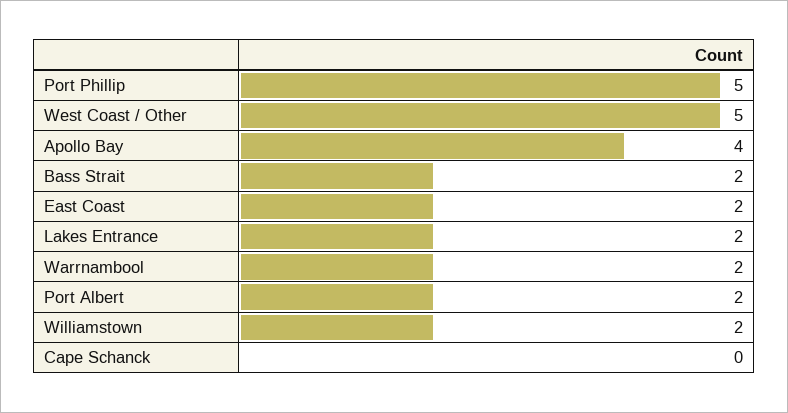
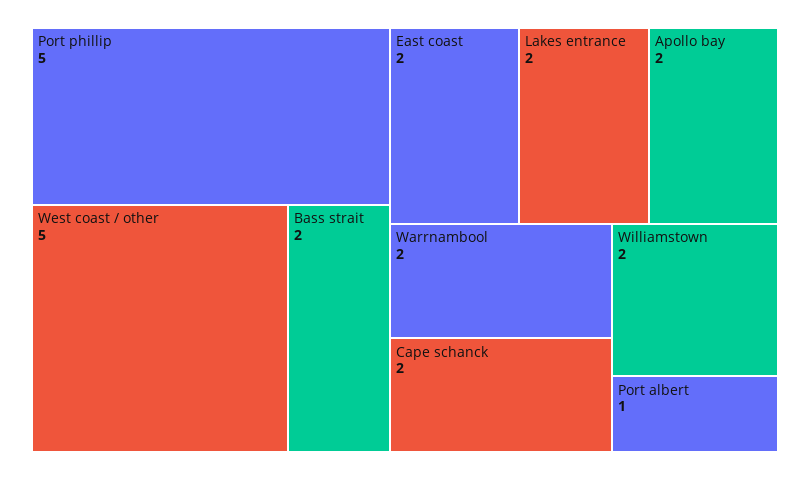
  {
    "Port Phillip": 5,
    "West Coast / Other": 5,
-   "Apollo Bay": 4,
+   "Apollo Bay": 2,
    "Bass Strait": 2,
    "East Coast": 2,
    "Lakes Entrance": 2,
    "Warrnambool": 2,
-   "Port Albert": 2,
+   "Port Albert": 1,
    "Williamstown": 2,
-   "Cape Schanck": 0
+   "Cape Schanck": 2
  }

